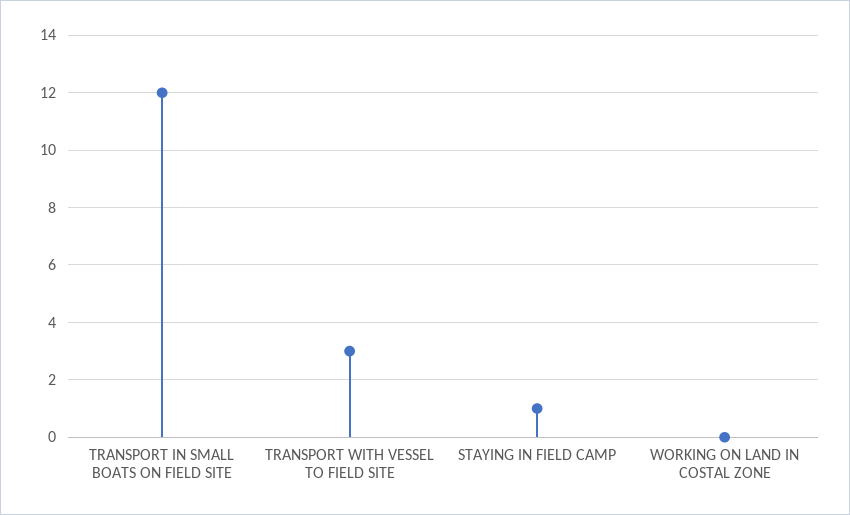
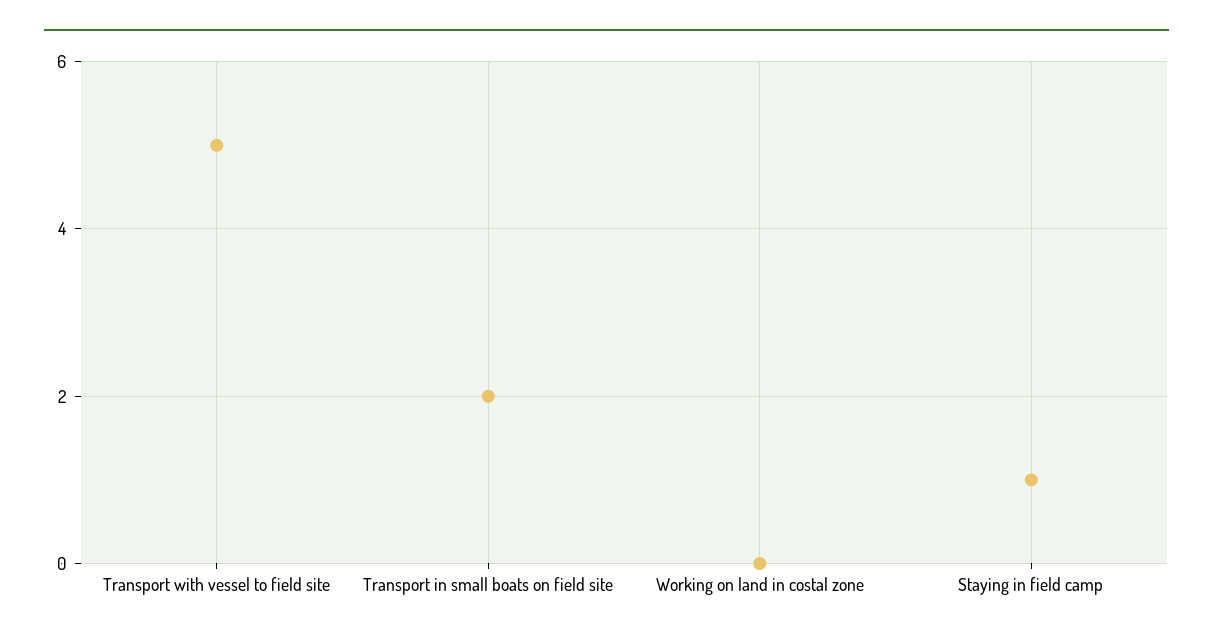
  {
-   "TRANSPORT IN SMALL BOATS ON FIELD SITE": 12,
+   "TRANSPORT IN SMALL BOATS ON FIELD SITE": 2,
-   "TRANSPORT WITH VESSEL TO FIELD SITE": 3,
+   "TRANSPORT WITH VESSEL TO FIELD SITE": 5,
    "STAYING IN FIELD CAMP": 1,
    "WORKING ON LAND IN COSTAL ZONE": 0
  }

